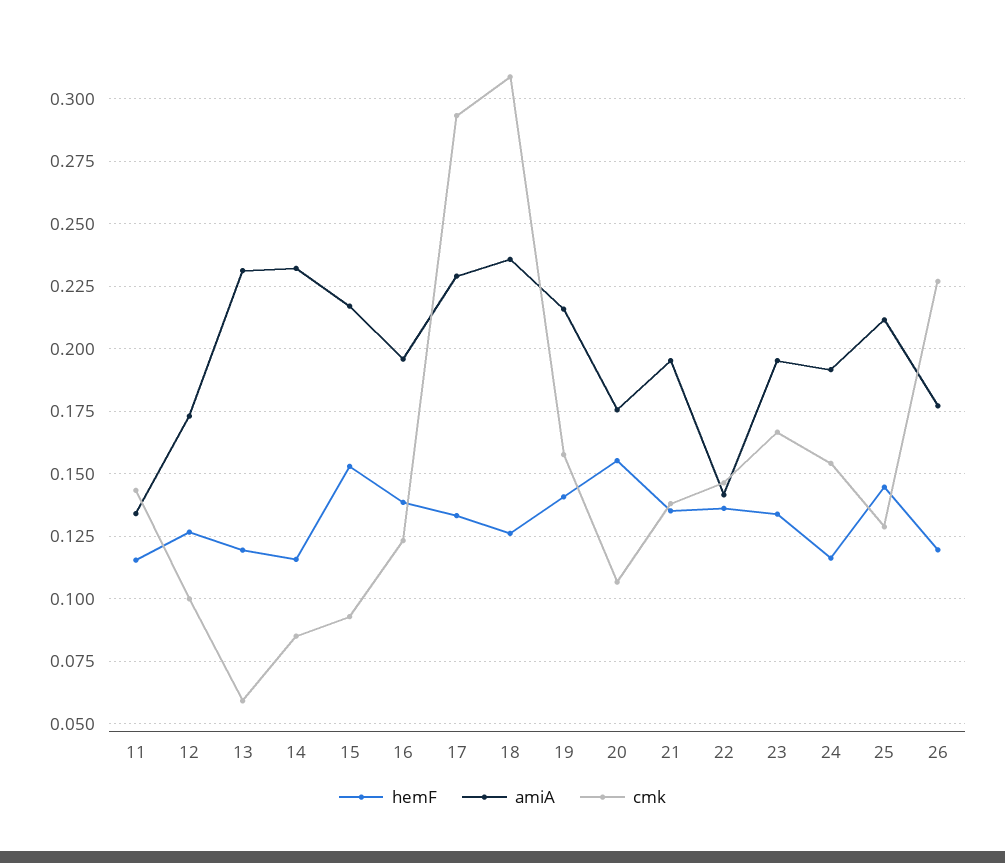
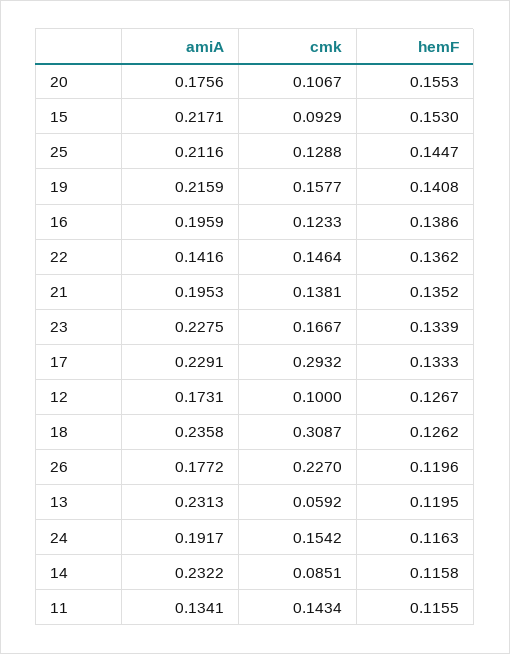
  {
    "hemF": {
      "11": 0.1155,
      "12": 0.1267,
      "13": 0.1195,
      "14": 0.1158,
      "15": 0.153,
      "16": 0.1386,
      "17": 0.1333,
      "18": 0.1262,
      "19": 0.1408,
      "20": 0.1553,
      "21": 0.1352,
      "22": 0.1362,
      "23": 0.1339,
      "24": 0.1163,
      "25": 0.1447,
      "26": 0.1196
    },
    "amiA": {
      "11": 0.1341,
      "12": 0.1731,
      "13": 0.2313,
      "14": 0.2322,
      "15": 0.2171,
      "16": 0.1959,
      "17": 0.2291,
      "18": 0.2358,
      "19": 0.2159,
      "20": 0.1756,
      "21": 0.1953,
      "22": 0.1416,
-     "23": 0.195,
+     "23": 0.2275,
      "24": 0.1917,
      "25": 0.2116,
      "26": 0.1772
    },
    "cmk": {
      "11": 0.1434,
      "12": 0.1,
      "13": 0.0592,
      "14": 0.0851,
      "15": 0.0929,
      "16": 0.1233,
      "17": 0.2932,
      "18": 0.3087,
      "19": 0.1577,
      "20": 0.1067,
      "21": 0.1381,
      "22": 0.1464,
      "23": 0.1667,
      "24": 0.1542,
      "25": 0.1288,
      "26": 0.227
    }
  }

